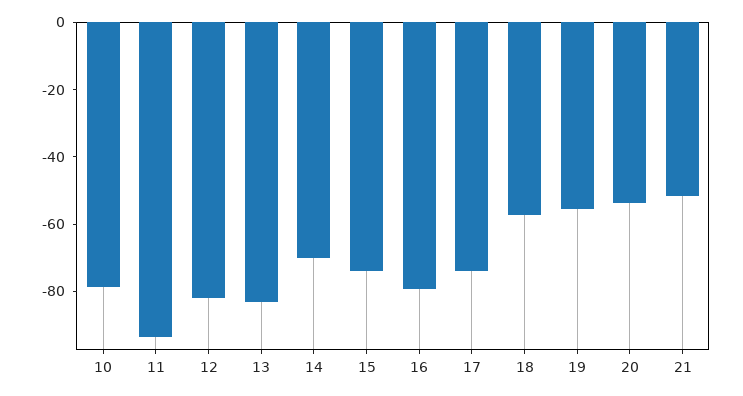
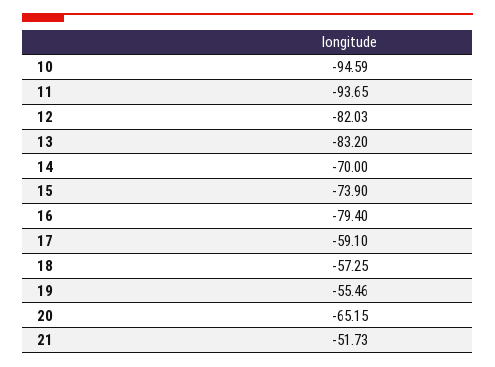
  {
-   "10": -80,
+   "10": -94.59,
    "11": -93.65,
    "12": -82.03,
    "13": -83.2,
    "14": -70,
    "15": -73.9,
    "16": -79.4,
-   "17": -75,
+   "17": -59.1,
    "18": -57.25,
    "19": -55.46,
-   "20": -55,
+   "20": -65.15,
    "21": -51.73
  }

